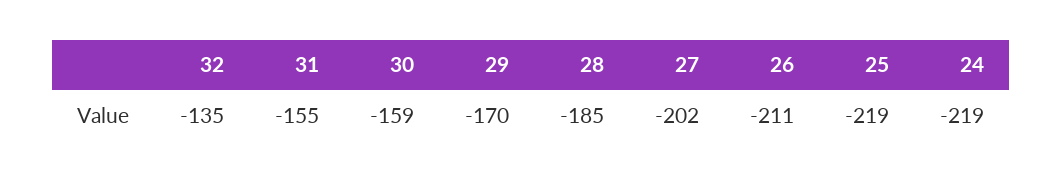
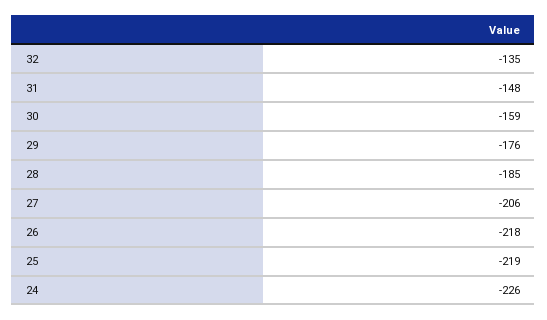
  {
    "32": -135,
-   "31": -155,
+   "31": -148,
    "30": -159,
-   "29": -170,
+   "29": -176,
    "28": -185,
-   "27": -202,
+   "27": -206,
-   "26": -211,
+   "26": -218,
    "25": -219,
-   "24": -219
+   "24": -226
  }

